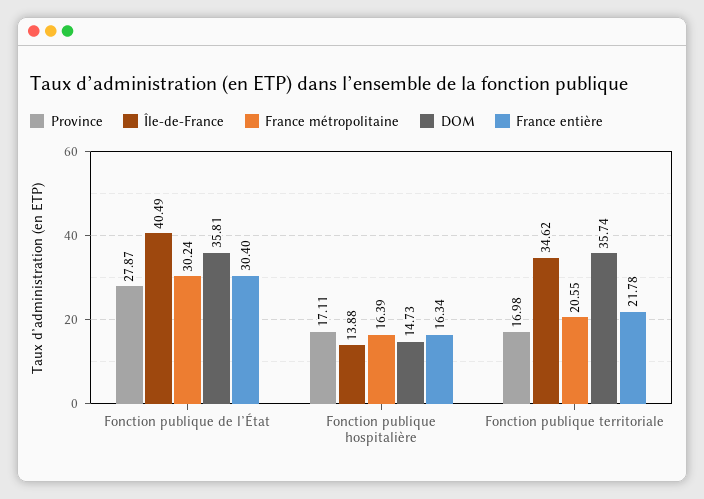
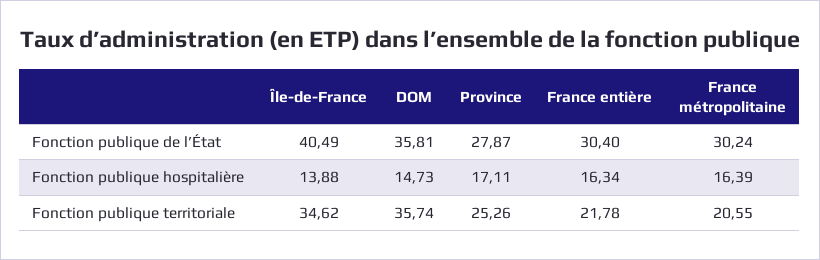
  {
    "Province": {
      "Fonction publique de l’État": 27.87,
      "Fonction publique hospitalière": 17.11,
-     "Fonction publique territoriale": 16.98
+     "Fonction publique territoriale": 25.26
    },
    "Île-de-France": {
      "Fonction publique de l’État": 40.49,
      "Fonction publique hospitalière": 13.88,
      "Fonction publique territoriale": 34.62
    },
    "France métropolitaine": {
      "Fonction publique de l’État": 30.24,
      "Fonction publique hospitalière": 16.39,
      "Fonction publique territoriale": 20.55
    },
    "DOM": {
      "Fonction publique de l’État": 35.81,
      "Fonction publique hospitalière": 14.73,
      "Fonction publique territoriale": 35.74
    },
    "France entière": {
      "Fonction publique de l’État": 30.4,
      "Fonction publique hospitalière": 16.34,
      "Fonction publique territoriale": 21.78
    }
  }

